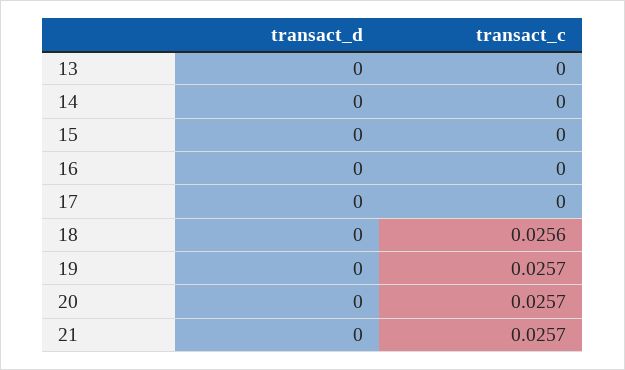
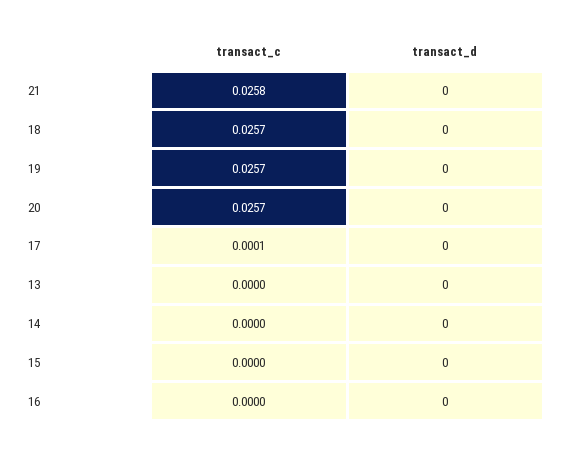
  {
    "transact_d": {
      "13": 0,
      "14": 0,
      "15": 0,
      "16": 0,
      "17": 0,
      "18": 0,
      "19": 0,
      "20": 0,
      "21": 0
    },
    "transact_c": {
      "13": 0,
      "14": 0,
      "15": 0,
      "16": 0,
-     "17": 0,
+     "17": 0.0001,
-     "18": 0.0256,
+     "18": 0.0257,
      "19": 0.0257,
      "20": 0.0257,
-     "21": 0.0257
+     "21": 0.0258
    }
  }

